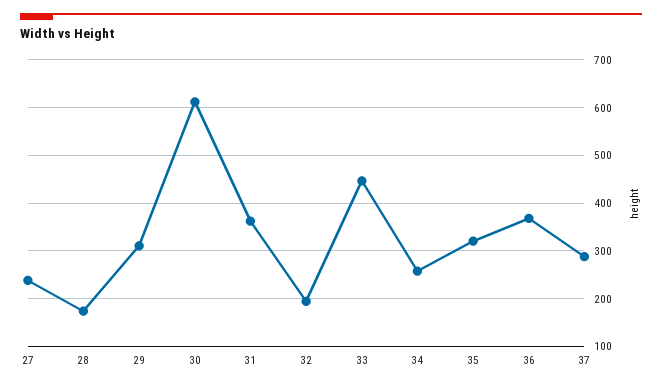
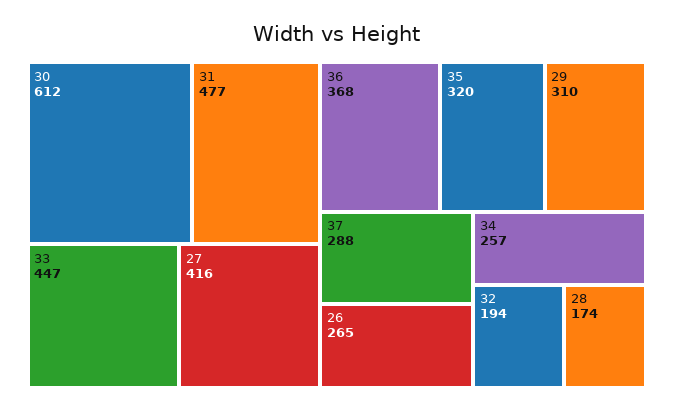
  {
-   "27": 240,
+   "27": 416,
    "28": 174,
    "29": 310,
    "30": 612,
-   "31": 360,
+   "31": 477,
    "32": 194,
    "33": 447,
    "34": 257,
    "35": 320,
    "36": 368,
-   "37": 288
+   "37": 288,
+   "26": 265
  }

